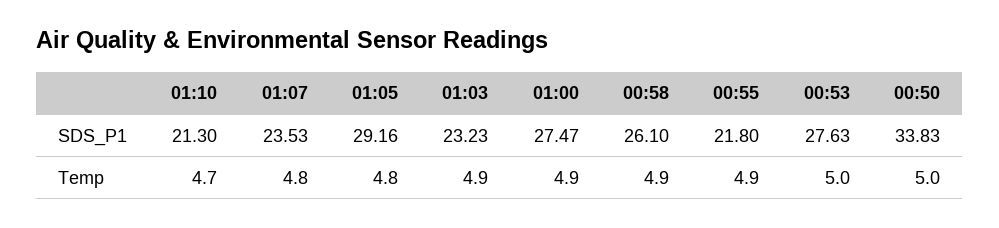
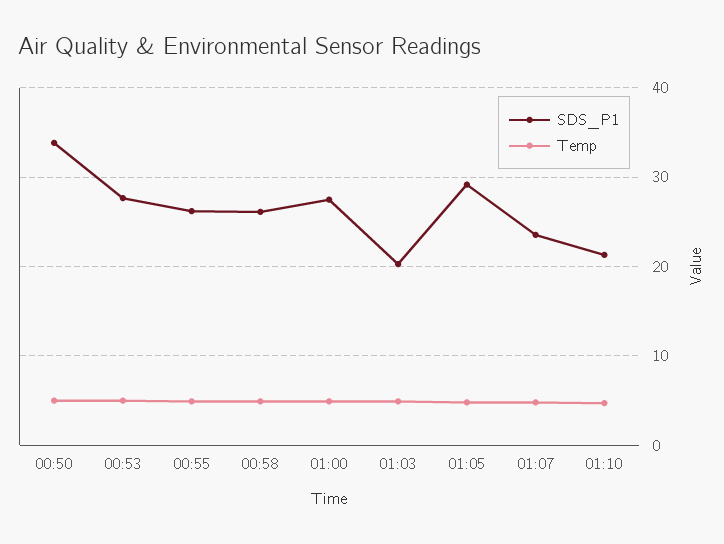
  {
    "SDS_P1": {
      "01:10": 21.3,
      "01:07": 23.53,
      "01:05": 29.16,
-     "01:03": 23.23,
+     "01:03": 20,
      "01:00": 27.47,
      "00:58": 26.1,
-     "00:55": 21.8,
+     "00:55": 26,
      "00:53": 27.63,
      "00:50": 33.83
    },
    "Temp": {
      "01:10": 4.7,
      "01:07": 4.8,
      "01:05": 4.8,
      "01:03": 4.9,
      "01:00": 4.9,
      "00:58": 4.9,
      "00:55": 4.9,
      "00:53": 5,
      "00:50": 5
    }
  }

